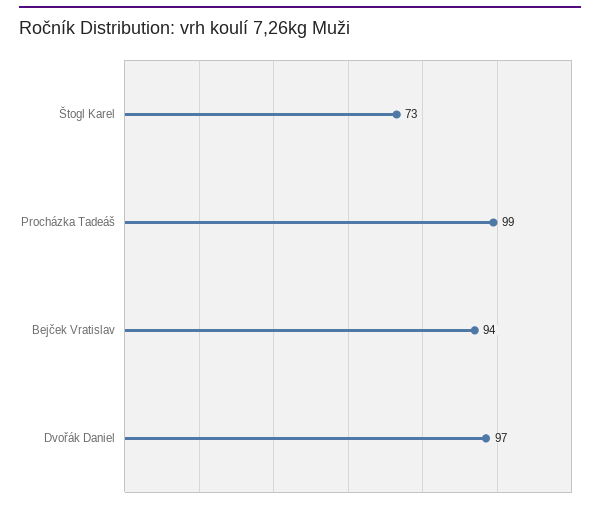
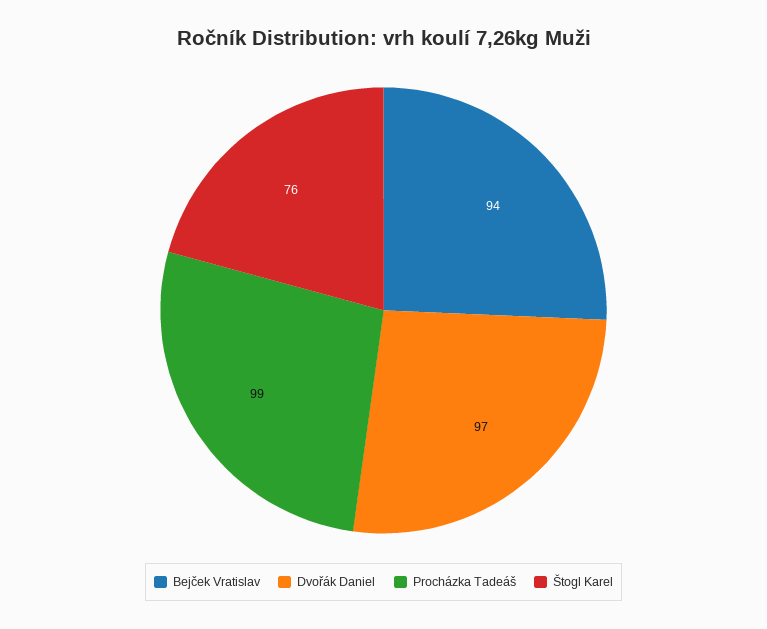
  {
-   "Štogl Karel": 73,
+   "Štogl Karel": 76,
    "Procházka Tadeáš": 99,
    "Bejček Vratislav": 94,
    "Dvořák Daniel": 97
  }

